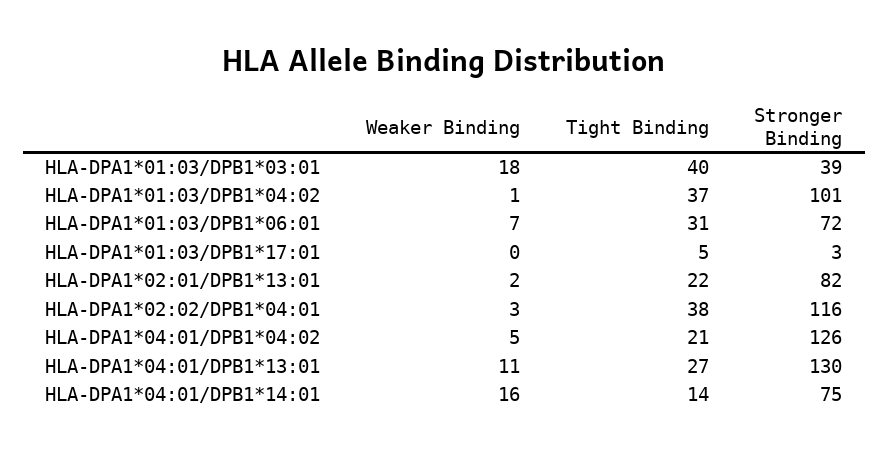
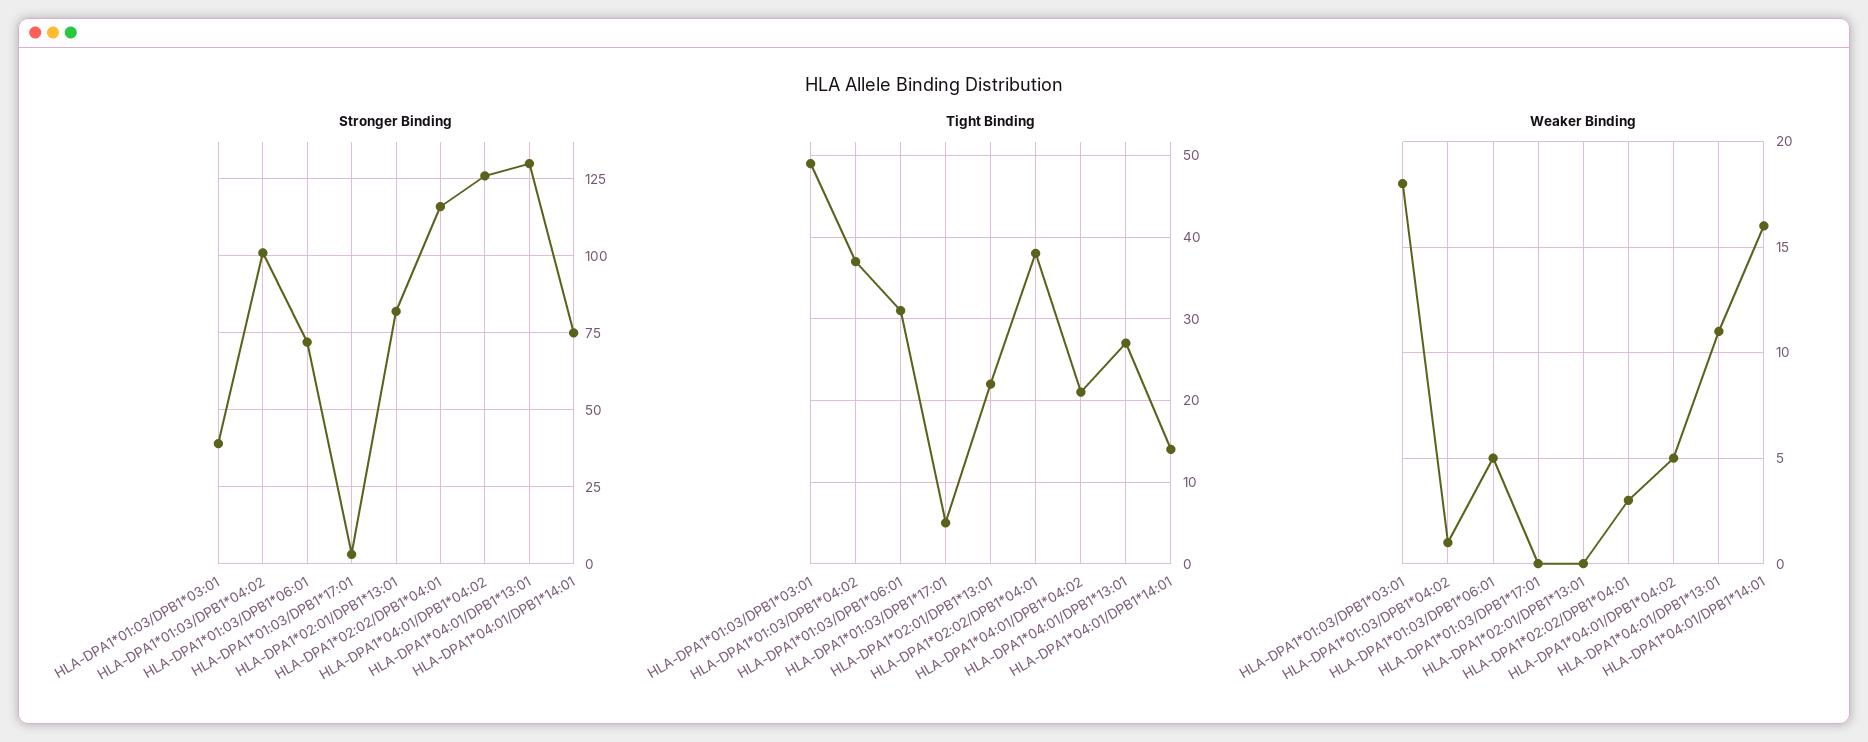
  {
    "Weaker Binding": {
      "HLA-DPA1*01:03/DPB1*03:01": 18,
      "HLA-DPA1*01:03/DPB1*04:02": 1,
-     "HLA-DPA1*01:03/DPB1*06:01": 7,
+     "HLA-DPA1*01:03/DPB1*06:01": 5,
      "HLA-DPA1*01:03/DPB1*17:01": 0,
-     "HLA-DPA1*02:01/DPB1*13:01": 2,
+     "HLA-DPA1*02:01/DPB1*13:01": 0,
      "HLA-DPA1*02:02/DPB1*04:01": 3,
      "HLA-DPA1*04:01/DPB1*04:02": 5,
      "HLA-DPA1*04:01/DPB1*13:01": 11,
      "HLA-DPA1*04:01/DPB1*14:01": 16
    },
    "Tight Binding": {
-     "HLA-DPA1*01:03/DPB1*03:01": 40,
+     "HLA-DPA1*01:03/DPB1*03:01": 49,
      "HLA-DPA1*01:03/DPB1*04:02": 37,
      "HLA-DPA1*01:03/DPB1*06:01": 31,
      "HLA-DPA1*01:03/DPB1*17:01": 5,
      "HLA-DPA1*02:01/DPB1*13:01": 22,
      "HLA-DPA1*02:02/DPB1*04:01": 38,
      "HLA-DPA1*04:01/DPB1*04:02": 21,
      "HLA-DPA1*04:01/DPB1*13:01": 27,
      "HLA-DPA1*04:01/DPB1*14:01": 14
    },
    "Stronger Binding": {
      "HLA-DPA1*01:03/DPB1*03:01": 39,
      "HLA-DPA1*01:03/DPB1*04:02": 101,
      "HLA-DPA1*01:03/DPB1*06:01": 72,
      "HLA-DPA1*01:03/DPB1*17:01": 3,
      "HLA-DPA1*02:01/DPB1*13:01": 82,
      "HLA-DPA1*02:02/DPB1*04:01": 116,
      "HLA-DPA1*04:01/DPB1*04:02": 126,
      "HLA-DPA1*04:01/DPB1*13:01": 130,
      "HLA-DPA1*04:01/DPB1*14:01": 75
    }
  }

